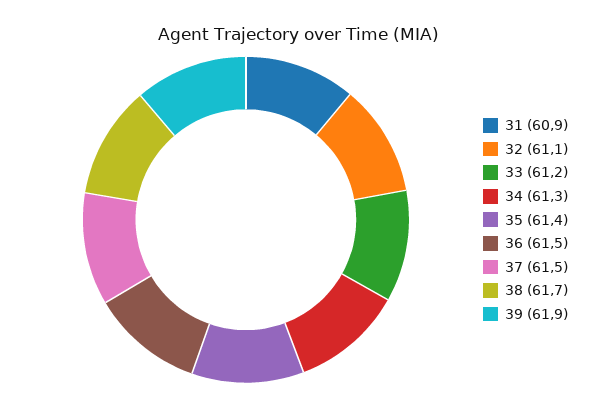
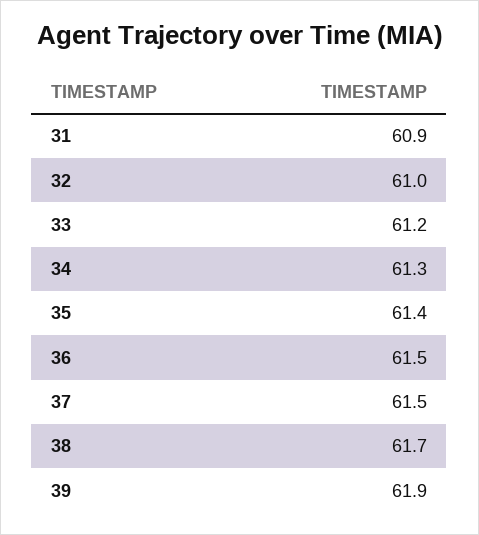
  {
    "31": 60.9,
-   "32": 61.1,
+   "32": 61,
    "33": 61.2,
    "34": 61.3,
    "35": 61.4,
    "36": 61.5,
    "37": 61.5,
    "38": 61.7,
    "39": 61.9
  }

